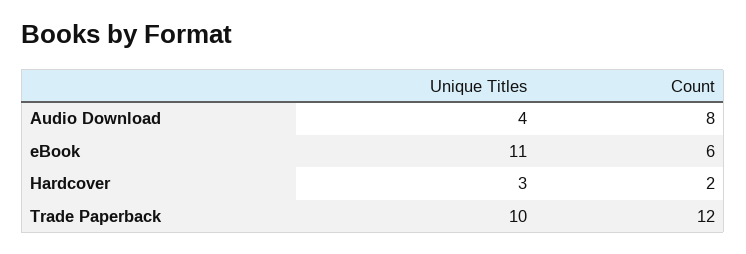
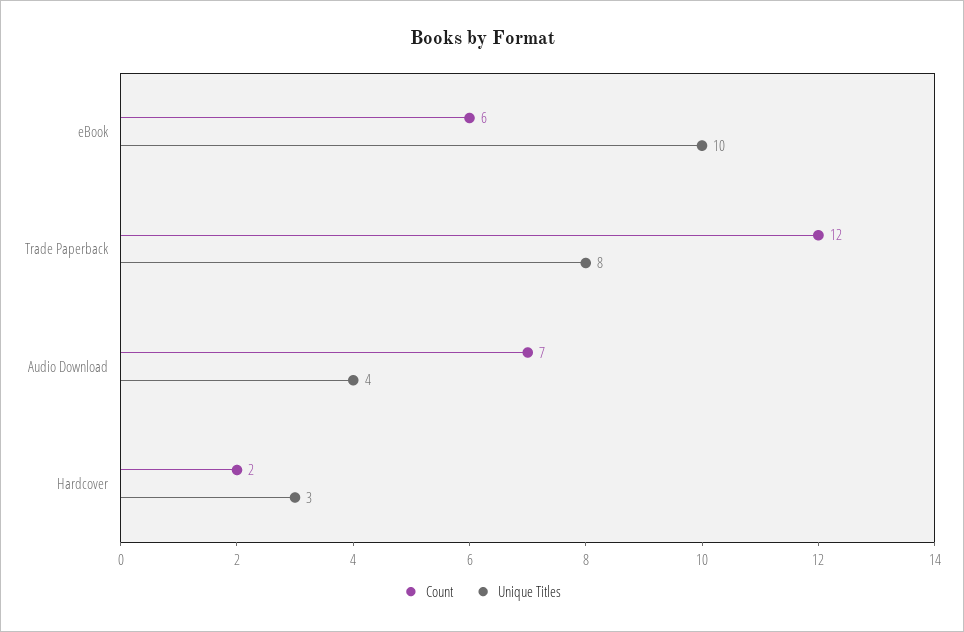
  {
    "Unique Titles": {
      "Audio Download": 4,
-     "eBook": 11,
+     "eBook": 10,
      "Hardcover": 3,
-     "Trade Paperback": 10
+     "Trade Paperback": 8
    },
    "Count": {
-     "Audio Download": 8,
+     "Audio Download": 7,
      "eBook": 6,
      "Hardcover": 2,
      "Trade Paperback": 12
    }
  }

